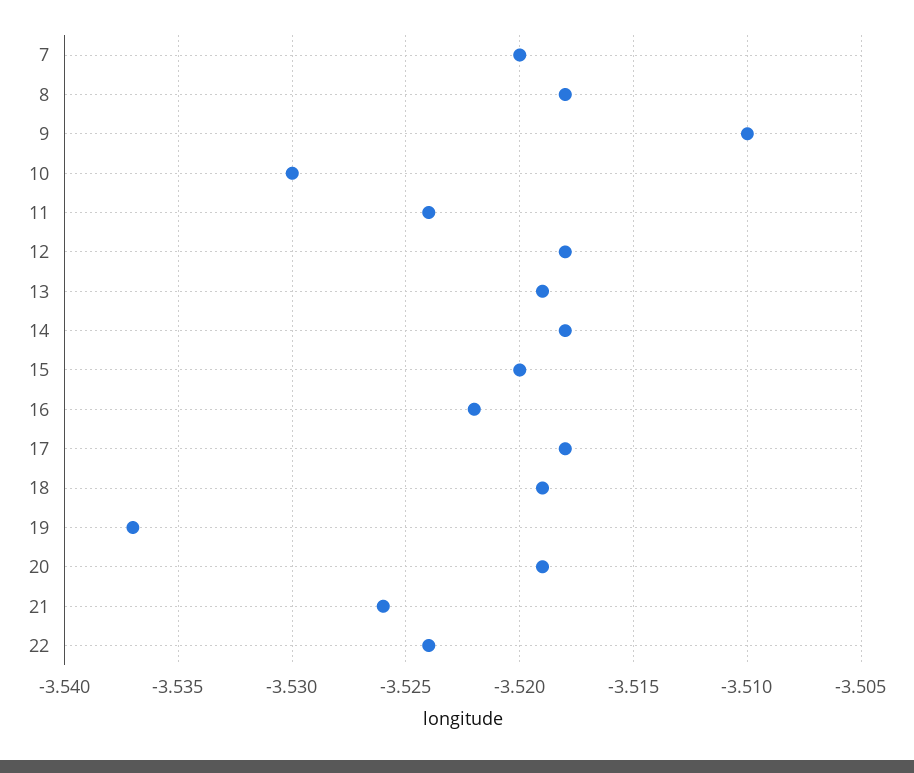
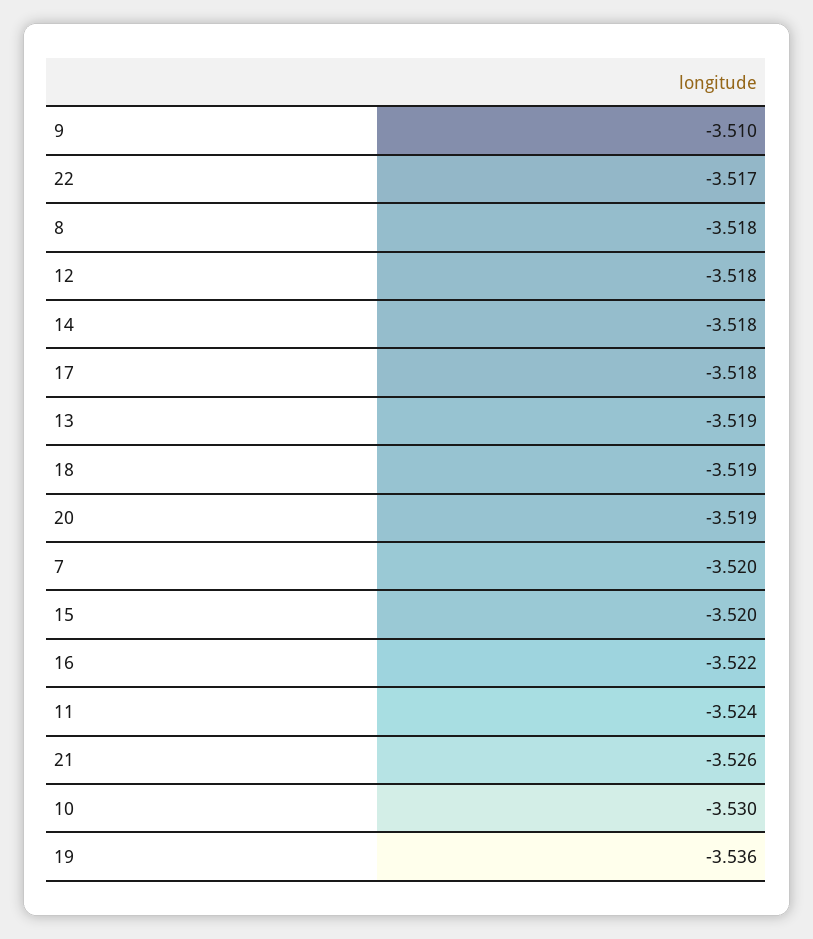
  {
    "7": -3.52,
    "8": -3.518,
    "9": -3.51,
    "10": -3.53,
    "11": -3.524,
    "12": -3.518,
    "13": -3.519,
    "14": -3.518,
    "15": -3.52,
    "16": -3.522,
    "17": -3.518,
    "18": -3.519,
-   "19": -3.537,
+   "19": -3.536,
    "20": -3.519,
    "21": -3.526,
-   "22": -3.524
+   "22": -3.517
  }

